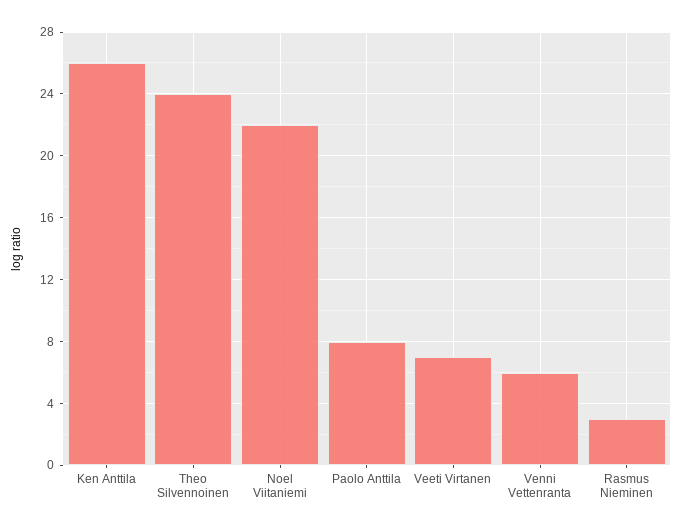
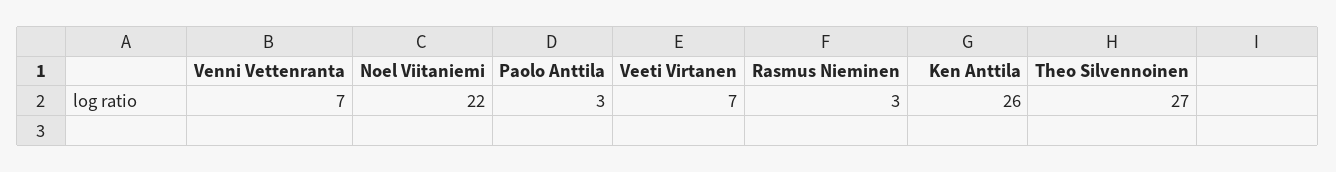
  {
    "Ken Anttila": 26,
-   "Theo Silvennoinen": 24,
+   "Theo Silvennoinen": 27,
    "Noel Viitaniemi": 22,
-   "Paolo Anttila": 8,
+   "Paolo Anttila": 3,
    "Veeti Virtanen": 7,
-   "Venni Vettenranta": 6,
+   "Venni Vettenranta": 7,
    "Rasmus Nieminen": 3
  }

